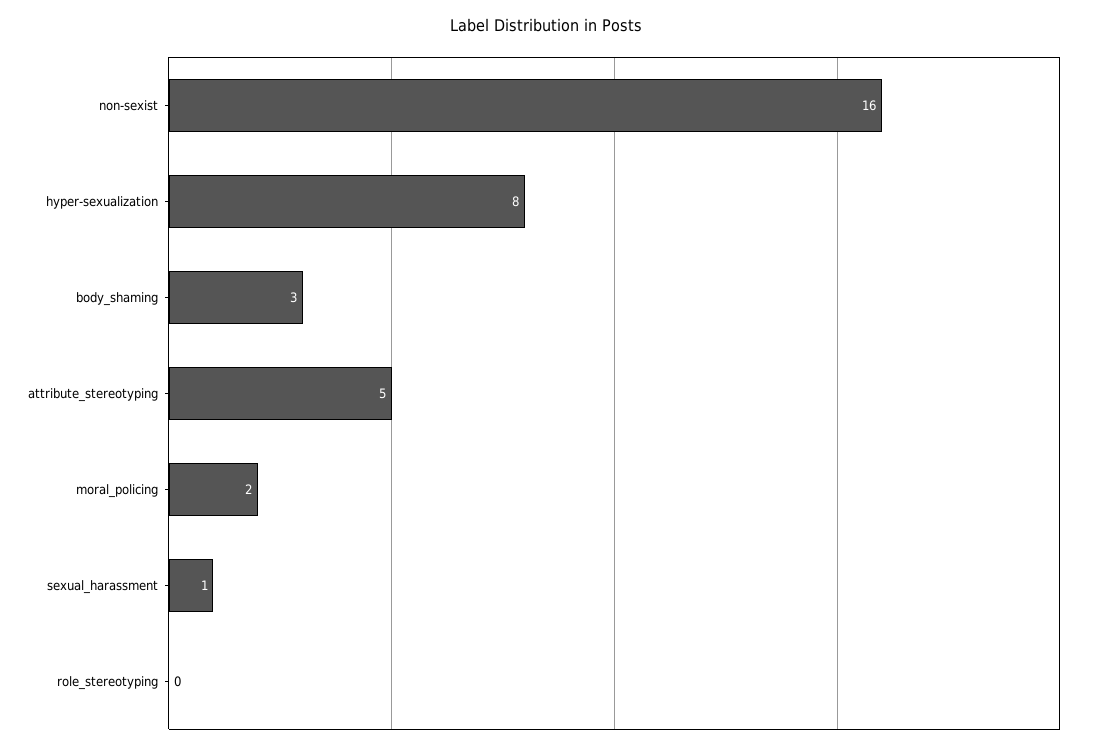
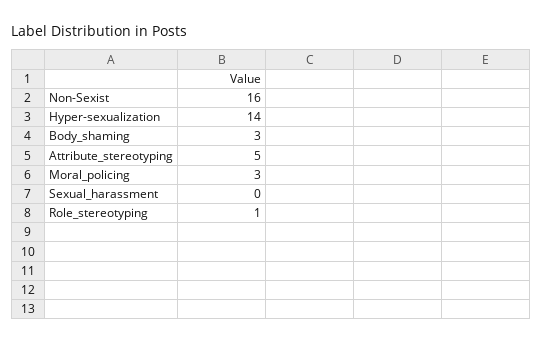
  {
    "non-sexist": 16,
-   "hyper-sexualization": 8,
+   "hyper-sexualization": 14,
    "body_shaming": 3,
    "attribute_stereotyping": 5,
-   "moral_policing": 2,
+   "moral_policing": 3,
-   "sexual_harassment": 1,
+   "sexual_harassment": 0,
-   "role_stereotyping": 0
+   "role_stereotyping": 1
  }

